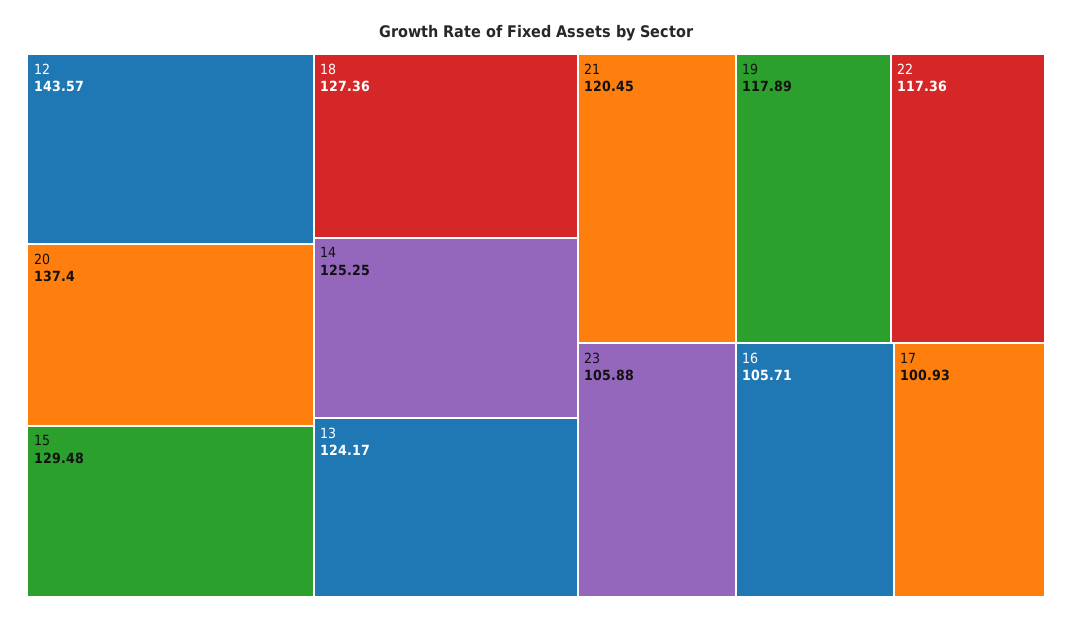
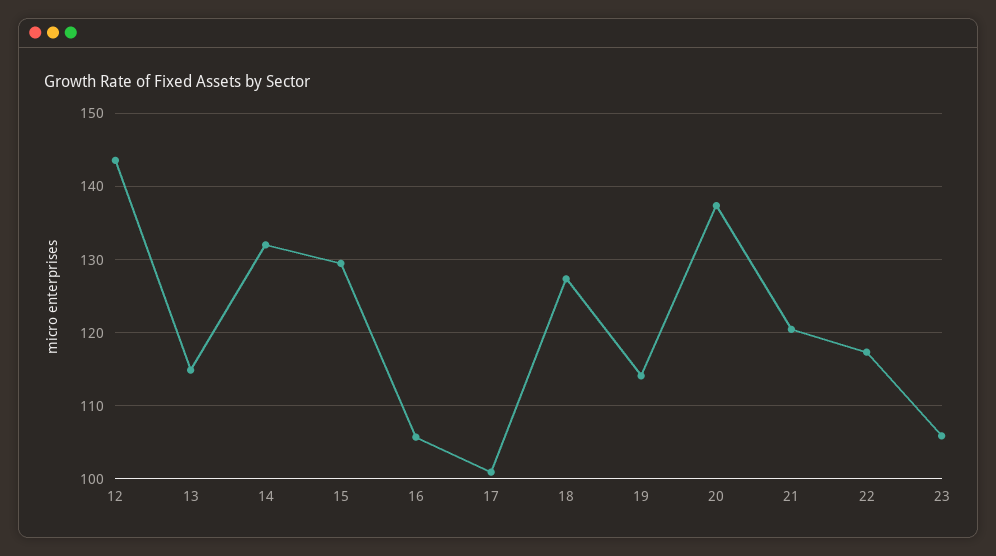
  {
    "12": 143.57,
    "20": 137.4,
    "15": 129.48,
    "18": 127.36,
-   "14": 125.25,
+   "14": 132,
-   "13": 124.17,
+   "13": 115,
    "21": 120.45,
-   "19": 117.89,
+   "19": 114,
    "22": 117.36,
    "23": 105.88,
    "16": 105.71,
    "17": 100.93
  }

